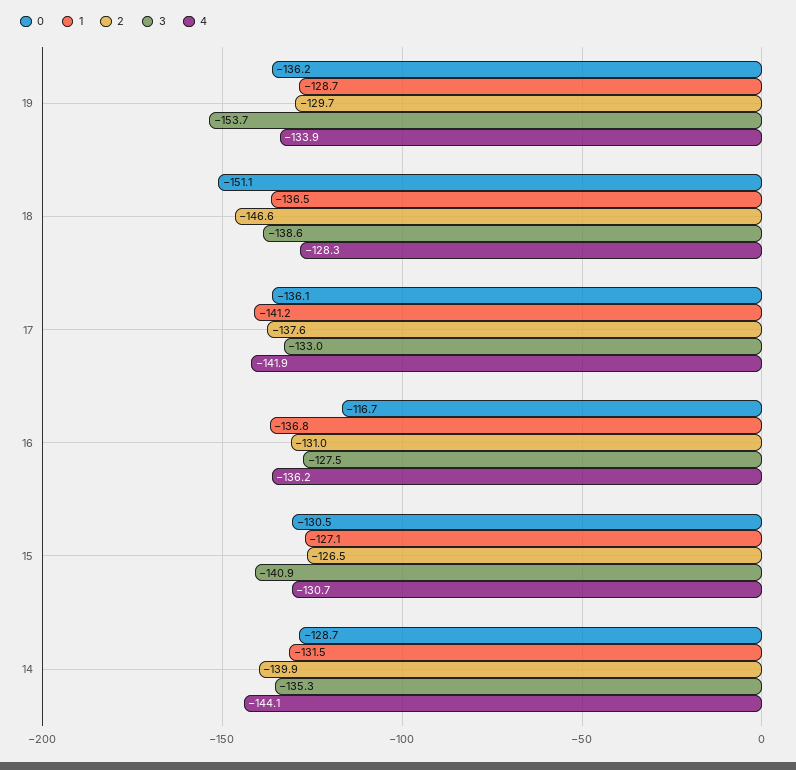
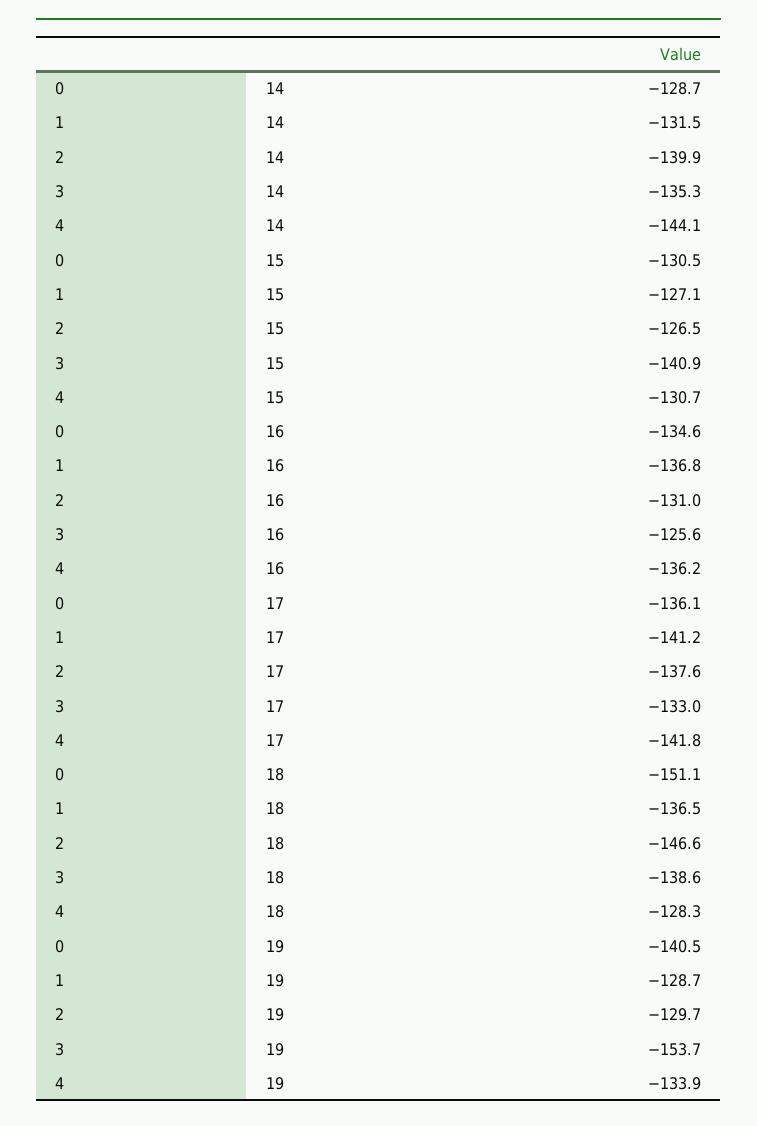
  {
    "0": {
-     "19": -136.2,
+     "19": -140.5,
      "18": -151.1,
      "17": -136.1,
-     "16": -116.7,
+     "16": -134.6,
      "15": -130.5,
      "14": -128.7
    },
    "1": {
      "19": -128.7,
      "18": -136.5,
      "17": -141.2,
      "16": -136.8,
      "15": -127.1,
      "14": -131.5
    },
    "2": {
      "19": -129.7,
      "18": -146.6,
      "17": -137.6,
      "16": -131,
      "15": -126.5,
      "14": -139.9
    },
    "3": {
      "19": -153.7,
      "18": -138.6,
      "17": -133,
-     "16": -127.5,
+     "16": -125.6,
      "15": -140.9,
      "14": -135.3
    },
    "4": {
      "19": -133.9,
      "18": -128.3,
-     "17": -141.9,
+     "17": -141.8,
      "16": -136.2,
      "15": -130.7,
      "14": -144.1
    }
  }

